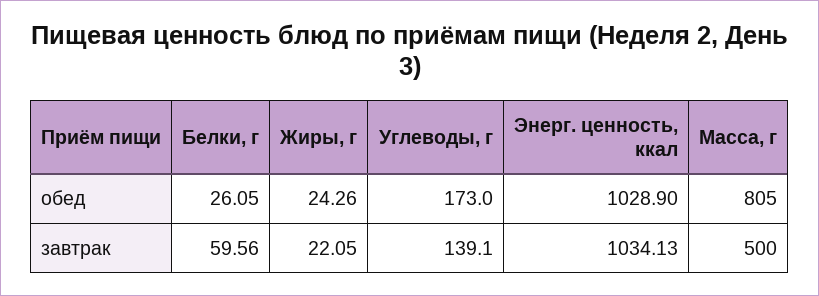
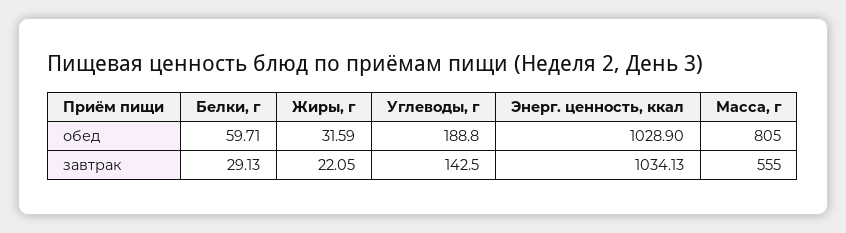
  {
    "Белки, г": {
-     "обед": 26.05,
+     "обед": 59.71,
-     "завтрак": 59.56
+     "завтрак": 29.13
    },
    "Жиры, г": {
-     "обед": 24.26,
+     "обед": 31.59,
      "завтрак": 22.05
    },
    "Углеводы, г": {
-     "обед": 173,
+     "обед": 188.8,
-     "завтрак": 139.1
+     "завтрак": 142.5
    },
    "Энерг. ценность, ккал": {
      "обед": 1028.9,
      "завтрак": 1034.13
    },
    "Масса, г": {
      "обед": 805,
-     "завтрак": 500
+     "завтрак": 555
    }
  }

